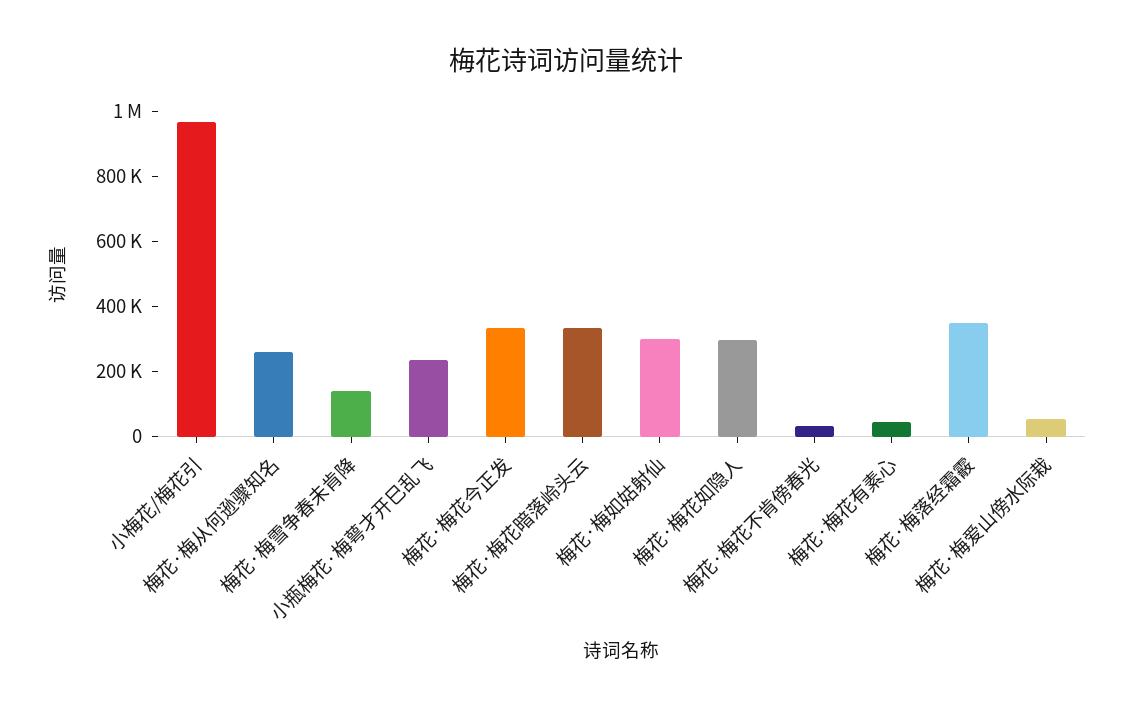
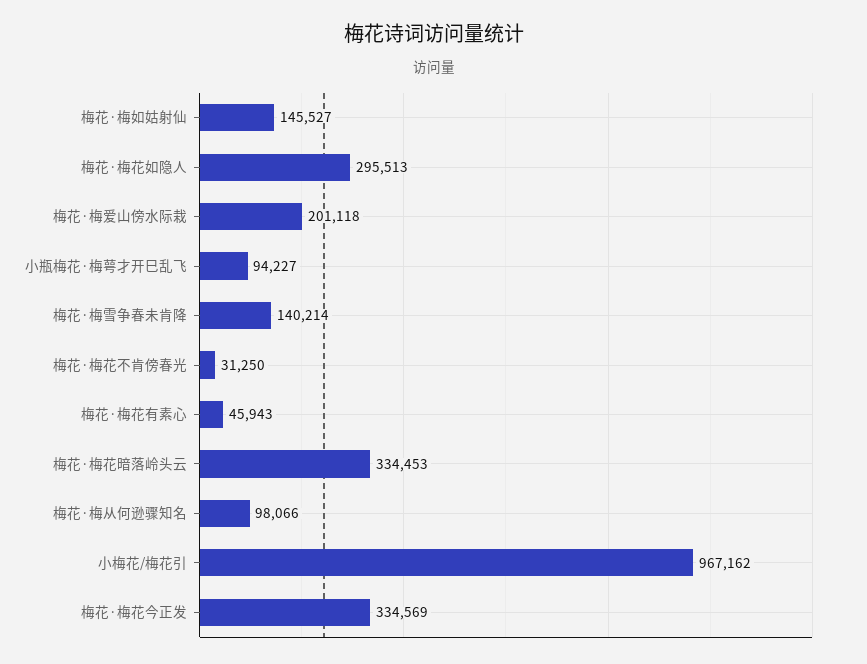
  {
    "小梅花/梅花引": 967162,
-   "梅花·梅从何逊骤知名": 250000,
+   "梅花·梅从何逊骤知名": 98066,
    "梅花·梅雪争春未肯降": 140214,
-   "小瓶梅花·梅萼才开巳乱飞": 250000,
+   "小瓶梅花·梅萼才开巳乱飞": 94227,
    "梅花·梅花今正发": 334569,
    "梅花·梅花暗落岭头云": 334453,
-   "梅花·梅如姑射仙": 300000,
+   "梅花·梅如姑射仙": 145527,
    "梅花·梅花如隐人": 295513,
    "梅花·梅花不肯傍春光": 31250,
    "梅花·梅花有素心": 45943,
-   "梅花·梅落经霜霰": 350000,
-   "梅花·梅爱山傍水际栽": 50000
+   "梅花·梅爱山傍水际栽": 201118
  }

